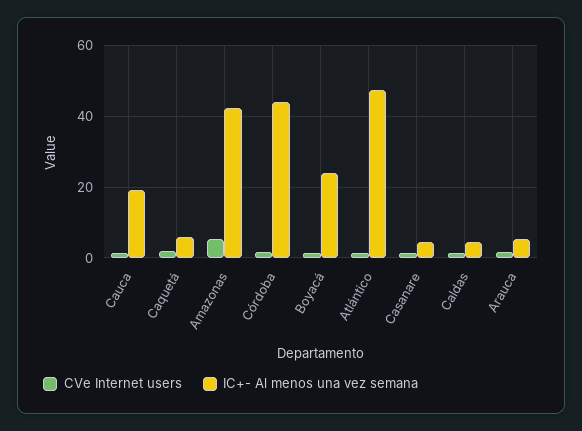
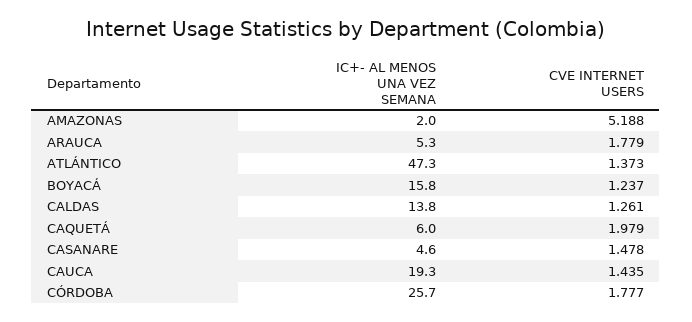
  {
    "CVe Internet users": {
      "Cauca": 1.435,
      "Caquetá": 1.979,
      "Amazonas": 5.188,
      "Córdoba": 1.777,
      "Boyacá": 1.237,
      "Atlántico": 1.373,
      "Casanare": 1.478,
      "Caldas": 1.261,
      "Arauca": 1.779
    },
    "IC+- Al menos una vez semana": {
      "Cauca": 19.3,
      "Caquetá": 6,
-     "Amazonas": 42,
+     "Amazonas": 2,
-     "Córdoba": 44,
+     "Córdoba": 25.7,
-     "Boyacá": 24,
+     "Boyacá": 15.8,
      "Atlántico": 47.3,
      "Casanare": 4.6,
-     "Caldas": 4,
+     "Caldas": 13.8,
      "Arauca": 5.3
    }
  }

